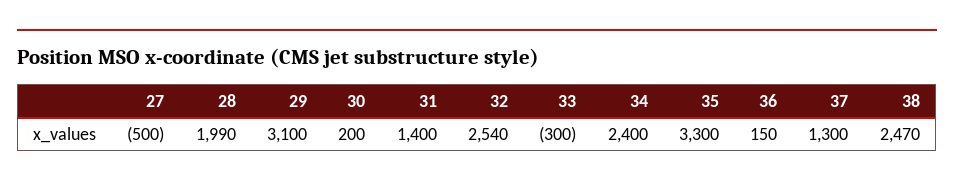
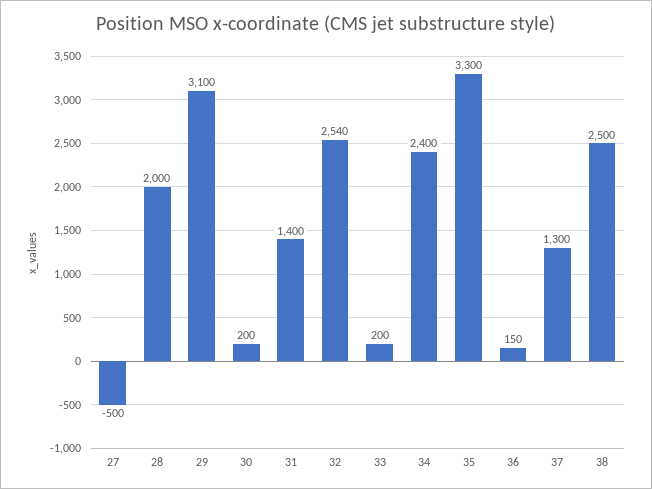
  {
    "27": -500,
-   "28": 1990,
+   "28": 2000,
    "29": 3100,
    "30": 200,
    "31": 1400,
    "32": 2540,
-   "33": -300,
+   "33": 200,
    "34": 2400,
    "35": 3300,
    "36": 150,
    "37": 1300,
-   "38": 2470
+   "38": 2500
  }

